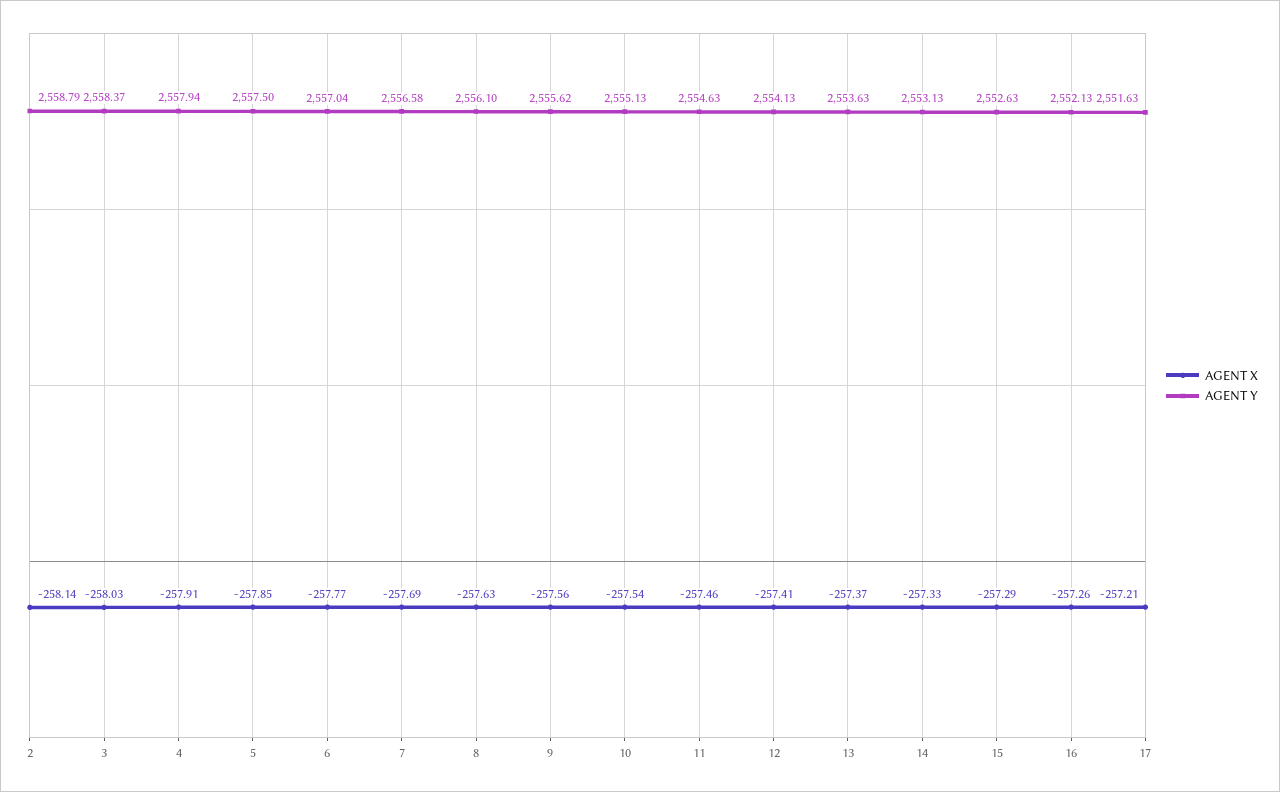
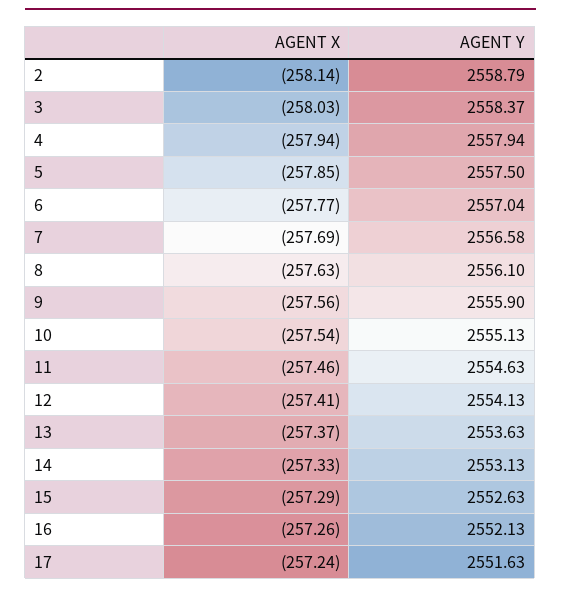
  {
    "AGENT X": {
      "2": -258.14,
      "3": -258.03,
-     "4": -257.91,
+     "4": -257.94,
      "5": -257.85,
      "6": -257.77,
      "7": -257.69,
      "8": -257.63,
      "9": -257.56,
      "10": -257.54,
      "11": -257.46,
      "12": -257.41,
      "13": -257.37,
      "14": -257.33,
      "15": -257.29,
      "16": -257.26,
-     "17": -257.21
+     "17": -257.24
    },
    "AGENT Y": {
      "2": 2558.79,
      "3": 2558.37,
      "4": 2557.94,
      "5": 2557.5,
      "6": 2557.04,
      "7": 2556.58,
      "8": 2556.1,
-     "9": 2555.62,
+     "9": 2555.9,
      "10": 2555.13,
      "11": 2554.63,
      "12": 2554.13,
      "13": 2553.63,
      "14": 2553.13,
      "15": 2552.63,
      "16": 2552.13,
      "17": 2551.63
    }
  }

